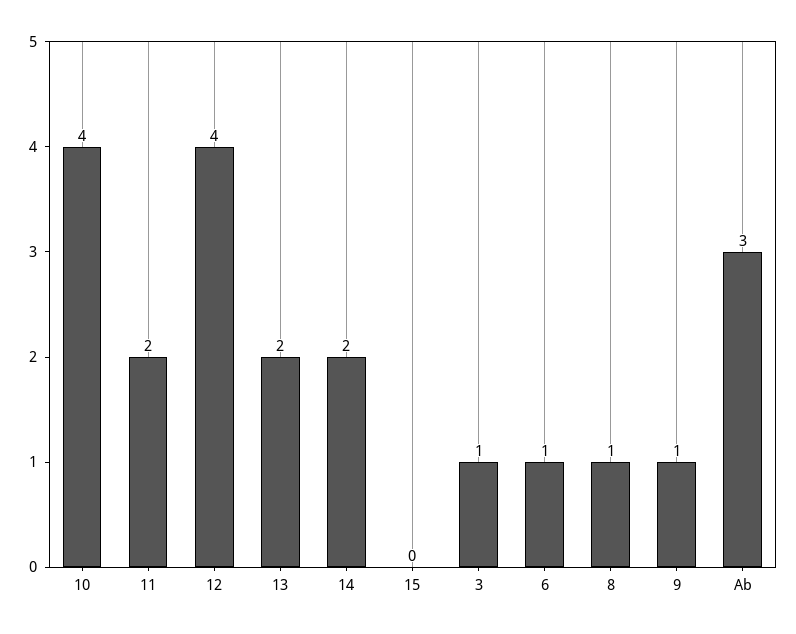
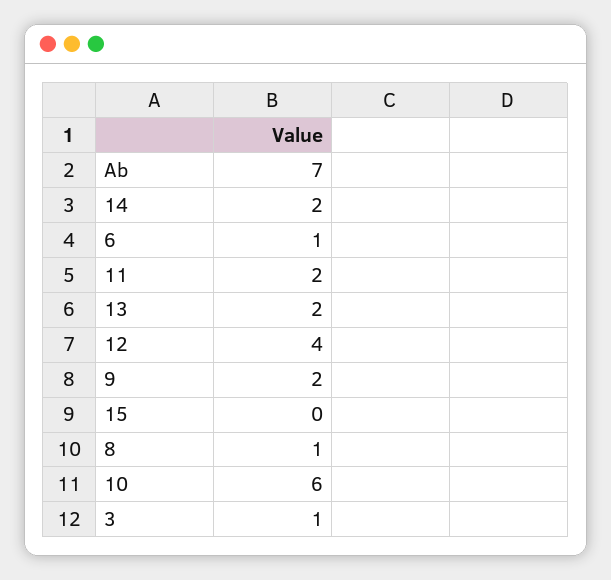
  {
-   "10": 4,
+   "10": 6,
    "11": 2,
    "12": 4,
    "13": 2,
    "14": 2,
    "15": 0,
    "3": 1,
    "6": 1,
    "8": 1,
-   "9": 1,
+   "9": 2,
-   "Ab": 3
+   "Ab": 7
  }

